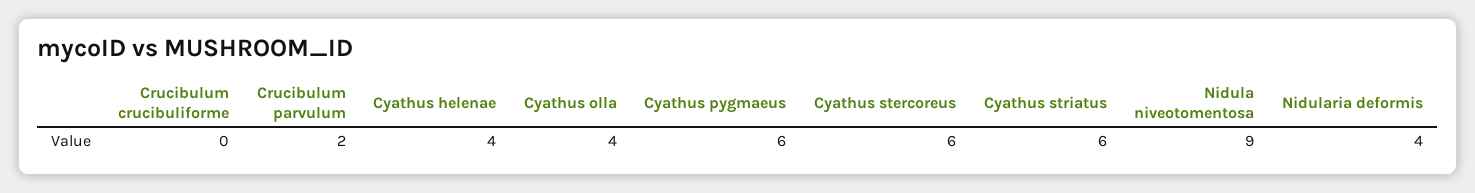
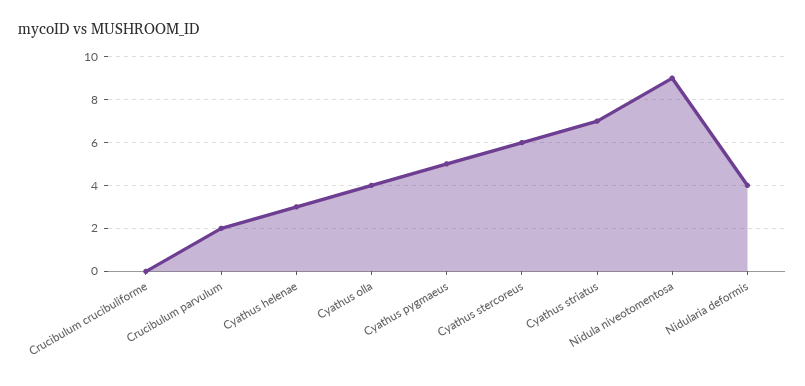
  {
    "Crucibulum crucibuliforme": 0,
    "Crucibulum parvulum": 2,
-   "Cyathus helenae": 4,
+   "Cyathus helenae": 3,
    "Cyathus olla": 4,
-   "Cyathus pygmaeus": 6,
+   "Cyathus pygmaeus": 5,
    "Cyathus stercoreus": 6,
-   "Cyathus striatus": 6,
+   "Cyathus striatus": 7,
    "Nidula niveotomentosa": 9,
    "Nidularia deformis": 4
  }

